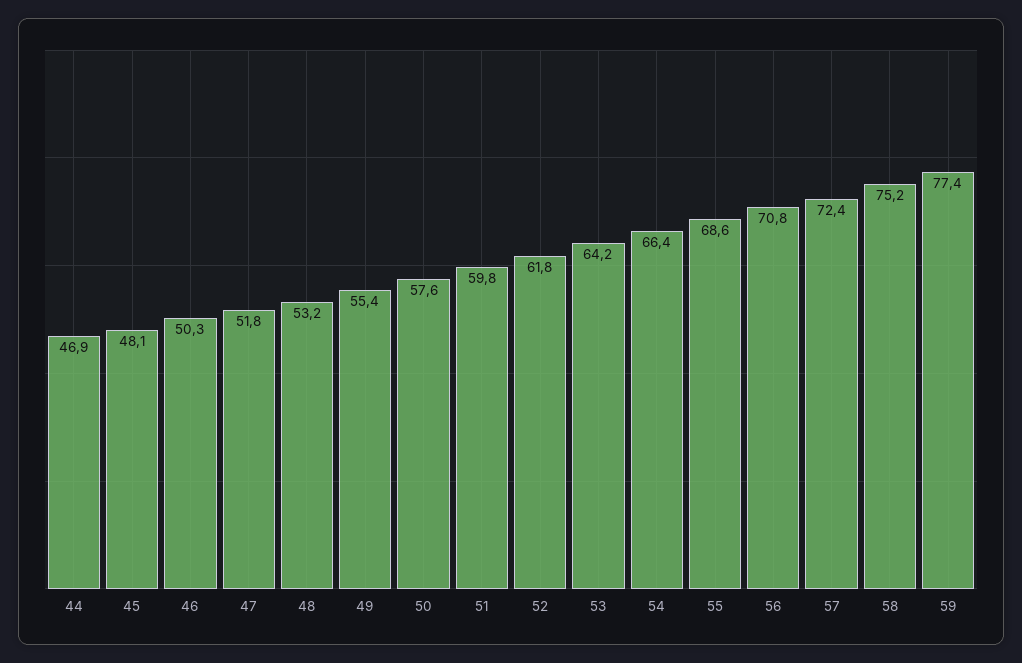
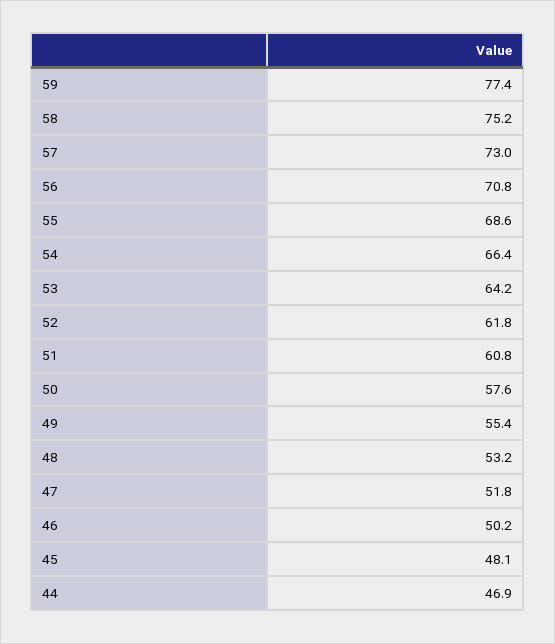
  {
    "44": 46.9,
    "45": 48.1,
-   "46": 50.3,
+   "46": 50.2,
    "47": 51.8,
    "48": 53.2,
    "49": 55.4,
    "50": 57.6,
-   "51": 59.8,
+   "51": 60.8,
    "52": 61.8,
    "53": 64.2,
    "54": 66.4,
    "55": 68.6,
    "56": 70.8,
-   "57": 72.4,
+   "57": 73,
    "58": 75.2,
    "59": 77.4
  }

